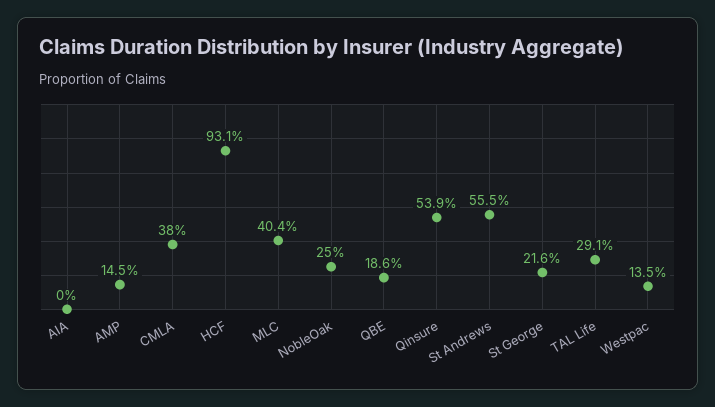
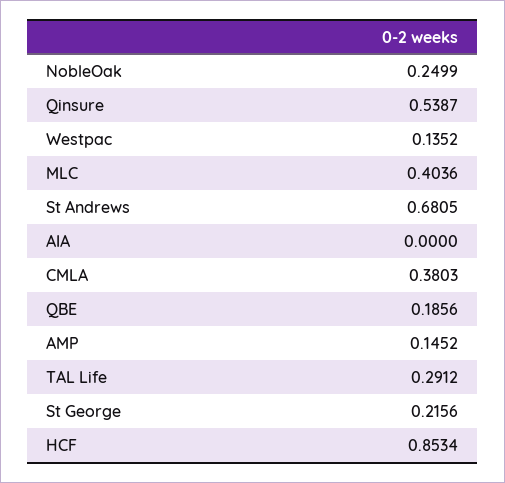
  {
    "AIA": 0,
    "AMP": 0.1452,
    "CMLA": 0.3803,
-   "HCF": 0.931,
+   "HCF": 0.8534,
    "MLC": 0.4036,
    "NobleOak": 0.2499,
    "QBE": 0.1856,
    "Qinsure": 0.5387,
-   "St Andrews": 0.555,
+   "St Andrews": 0.6805,
    "St George": 0.2156,
    "TAL Life": 0.2912,
    "Westpac": 0.1352
  }

